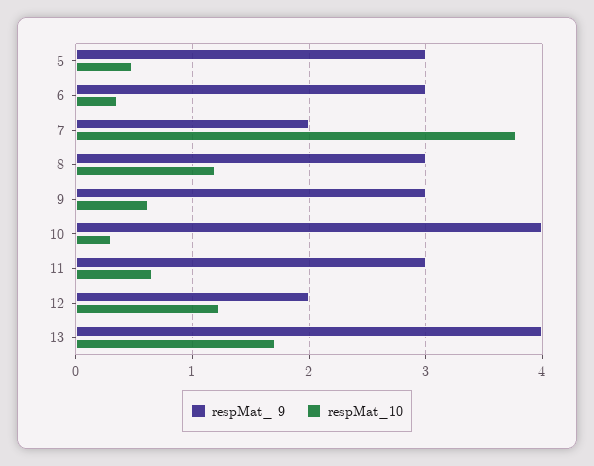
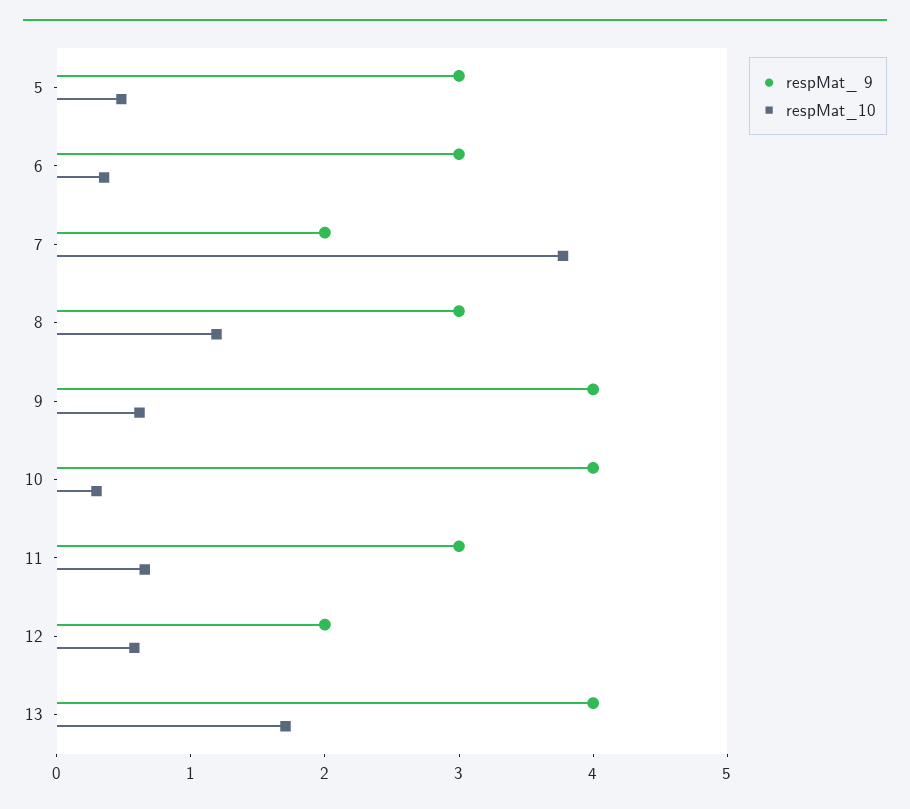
  {
    "respMat_ 9": {
      "5": 3,
      "6": 3,
      "7": 2,
      "8": 3,
-     "9": 3,
+     "9": 4,
      "10": 4,
      "11": 3,
      "12": 2,
      "13": 4
    },
    "respMat_10": {
      "5": 0.5,
      "6": 0.4,
      "7": 3.8,
      "8": 1.2,
      "9": 0.6,
      "10": 0.3,
      "11": 0.7,
-     "12": 1.2,
+     "12": 0.6,
      "13": 1.7
    }
  }

